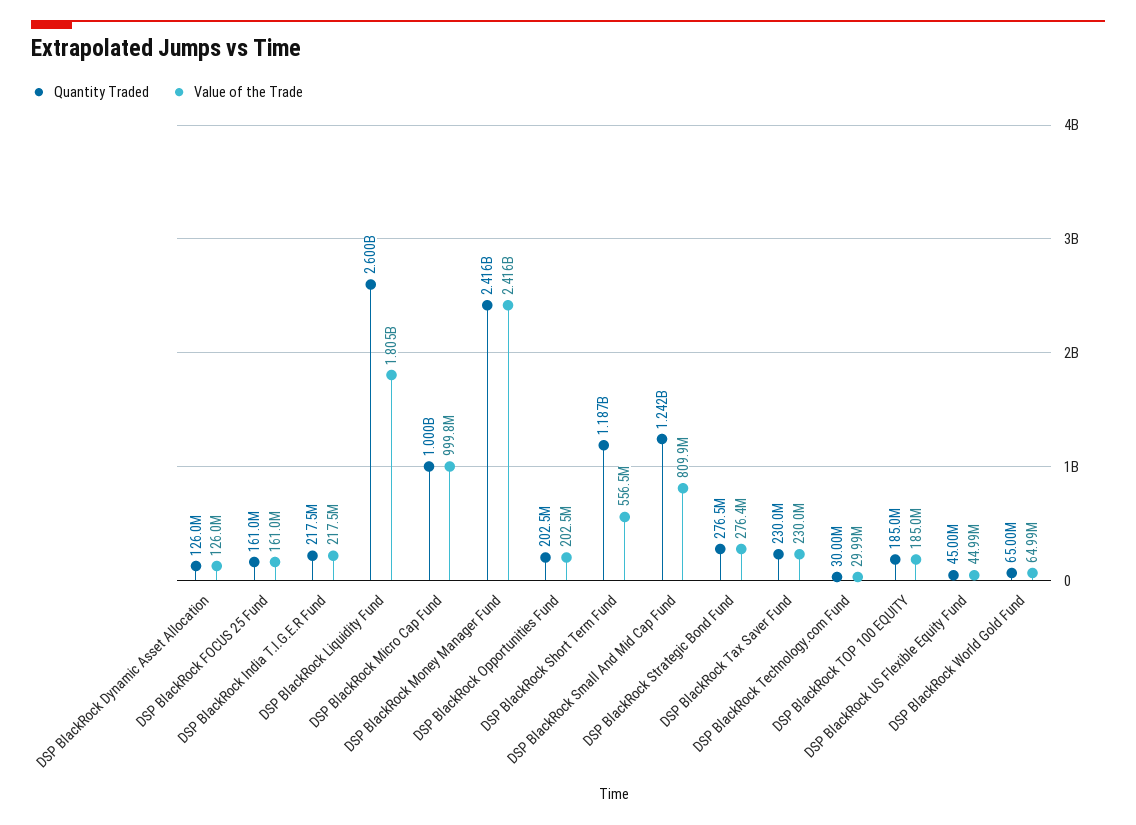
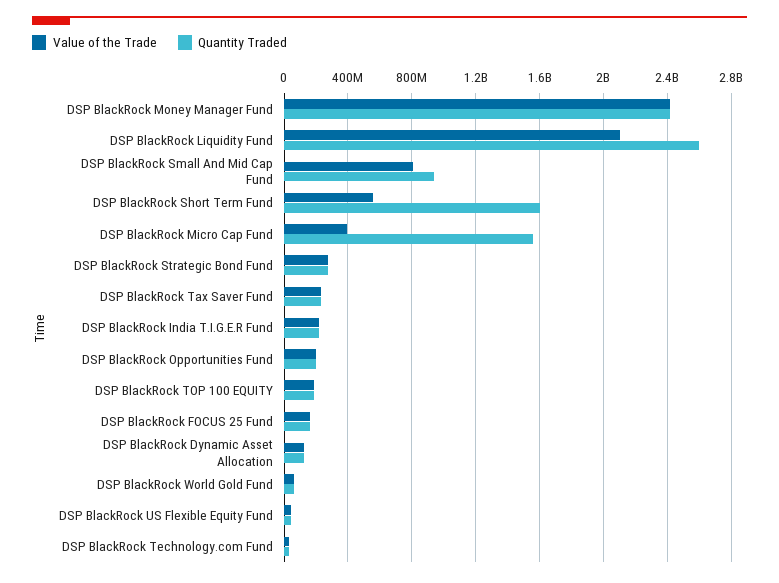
  {
    "Quantity Traded": {
      "DSP BlackRock Dynamic Asset Allocation": 126000000,
      "DSP BlackRock FOCUS 25 Fund": 161000000,
      "DSP BlackRock India T.I.G.E.R Fund": 217500000,
      "DSP BlackRock Liquidity Fund": 2600000000,
-     "DSP BlackRock Micro Cap Fund": 1000000000,
+     "DSP BlackRock Micro Cap Fund": 1550000000,
      "DSP BlackRock Money Manager Fund": 2416000000,
      "DSP BlackRock Opportunities Fund": 202500000,
-     "DSP BlackRock Short Term Fund": 1187000000,
+     "DSP BlackRock Short Term Fund": 1600000000,
-     "DSP BlackRock Small And Mid Cap Fund": 1242000000,
+     "DSP BlackRock Small And Mid Cap Fund": 950000000,
      "DSP BlackRock Strategic Bond Fund": 276500000,
      "DSP BlackRock Tax Saver Fund": 230000000,
      "DSP BlackRock Technology.com Fund": 30000000,
      "DSP BlackRock TOP 100 EQUITY": 185000000,
      "DSP BlackRock US Flexible Equity Fund": 45000000,
      "DSP BlackRock World Gold Fund": 65000000
    },
    "Value of the Trade": {
      "DSP BlackRock Dynamic Asset Allocation": 126000000,
      "DSP BlackRock FOCUS 25 Fund": 161000000,
      "DSP BlackRock India T.I.G.E.R Fund": 217500000,
-     "DSP BlackRock Liquidity Fund": 1805000000,
+     "DSP BlackRock Liquidity Fund": 2100000000,
-     "DSP BlackRock Micro Cap Fund": 999800000,
+     "DSP BlackRock Micro Cap Fund": 400000000,
      "DSP BlackRock Money Manager Fund": 2416000000,
      "DSP BlackRock Opportunities Fund": 202500000,
      "DSP BlackRock Short Term Fund": 556500000,
      "DSP BlackRock Small And Mid Cap Fund": 809900000,
      "DSP BlackRock Strategic Bond Fund": 276400000,
      "DSP BlackRock Tax Saver Fund": 230000000,
      "DSP BlackRock Technology.com Fund": 29990000,
      "DSP BlackRock TOP 100 EQUITY": 185000000,
      "DSP BlackRock US Flexible Equity Fund": 44990000,
      "DSP BlackRock World Gold Fund": 64990000
    }
  }

